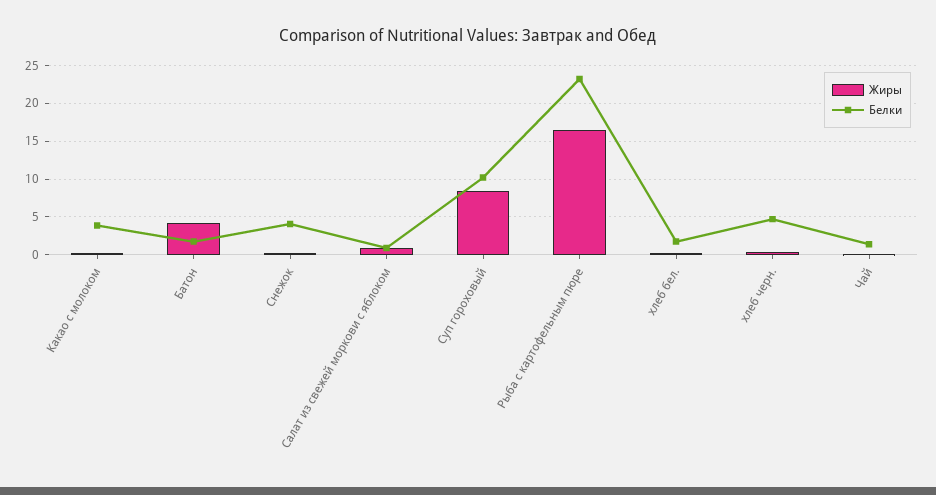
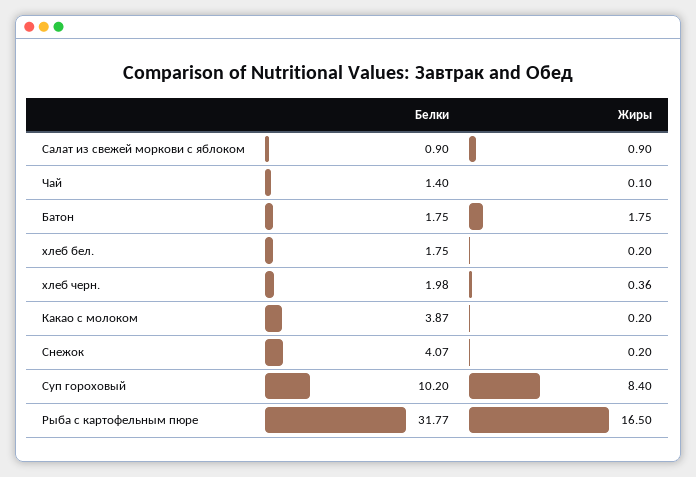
  {
    "Жиры": {
      "Какао с молоком": 0.2,
-     "Батон": 4,
+     "Батон": 1.75,
      "Снежок": 0.2,
      "Салат из свежей моркови с яблоком": 0.9,
      "Суп гороховый": 8.4,
      "Рыба с картофельным пюре": 16.5,
      "хлеб бел.": 0.2,
      "хлеб черн.": 0.36,
      "Чай": 0.1
    },
    "Белки": {
      "Какао с молоком": 3.87,
      "Батон": 1.75,
      "Снежок": 4.07,
      "Салат из свежей моркови с яблоком": 0.9,
      "Суп гороховый": 10.2,
-     "Рыба с картофельным пюре": 23,
+     "Рыба с картофельным пюре": 31.77,
      "хлеб бел.": 1.75,
-     "хлеб черн.": 5,
+     "хлеб черн.": 1.98,
      "Чай": 1.4
    }
  }

